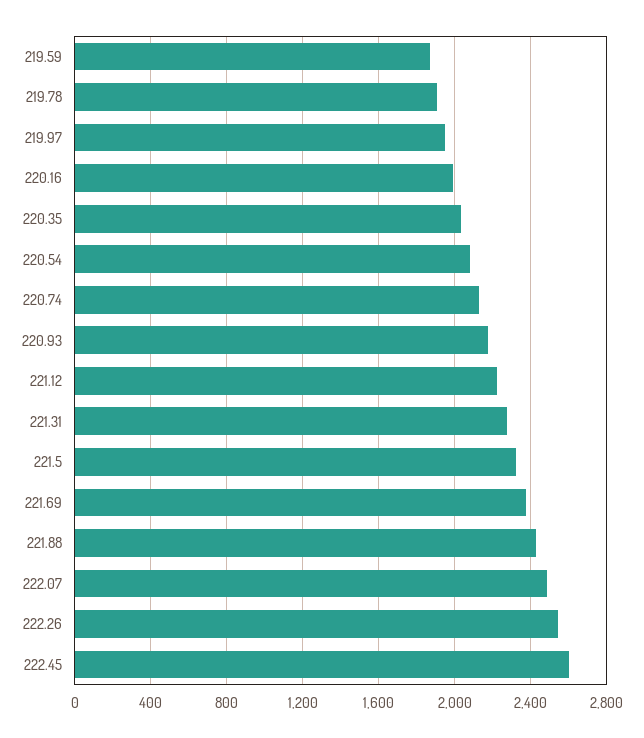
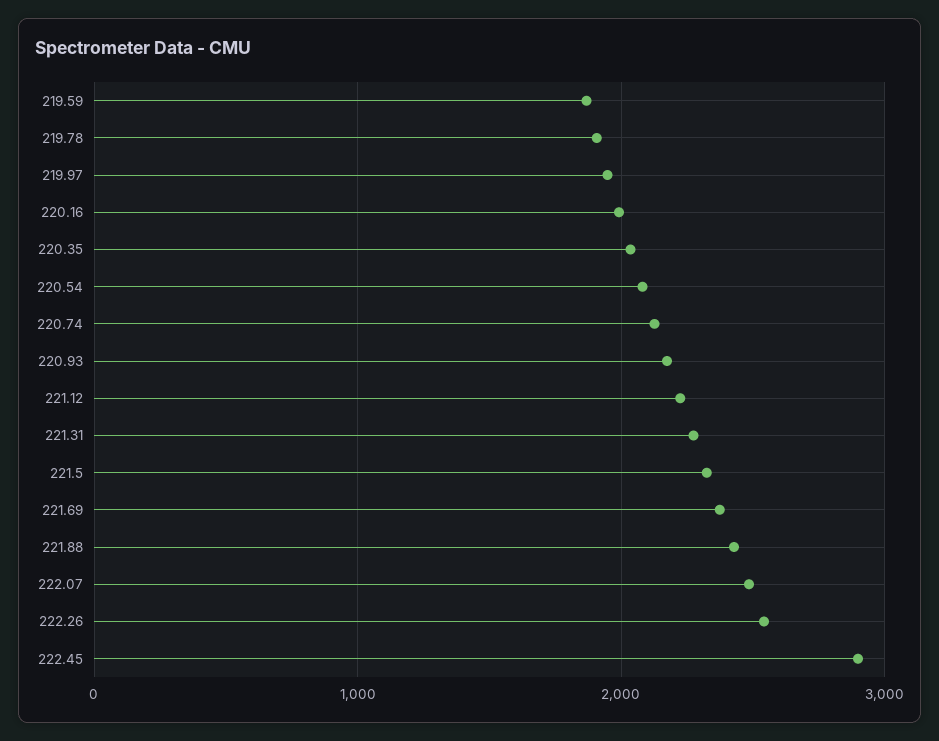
  {
    "219.59": 1850,
    "219.78": 1900,
    "219.97": 1950,
    "220.16": 2000,
    "220.35": 2050,
    "220.54": 2100,
    "220.74": 2150,
    "220.93": 2150,
    "221.12": 2200,
    "221.31": 2250,
    "221.5": 2300,
    "221.69": 2350,
    "221.88": 2450,
    "222.07": 2500,
    "222.26": 2550,
-   "222.45": 2600
+   "222.45": 2900
  }

